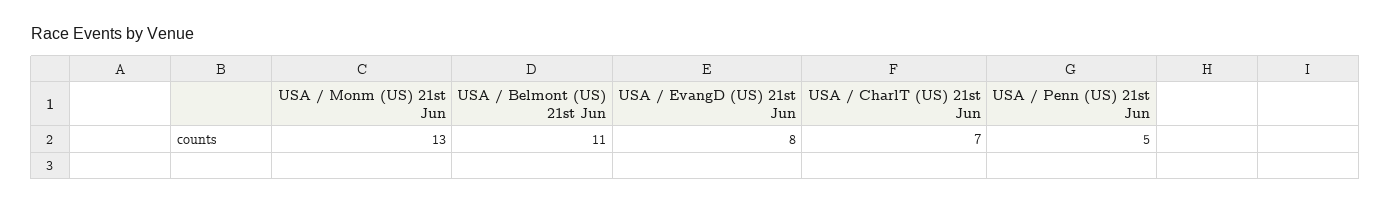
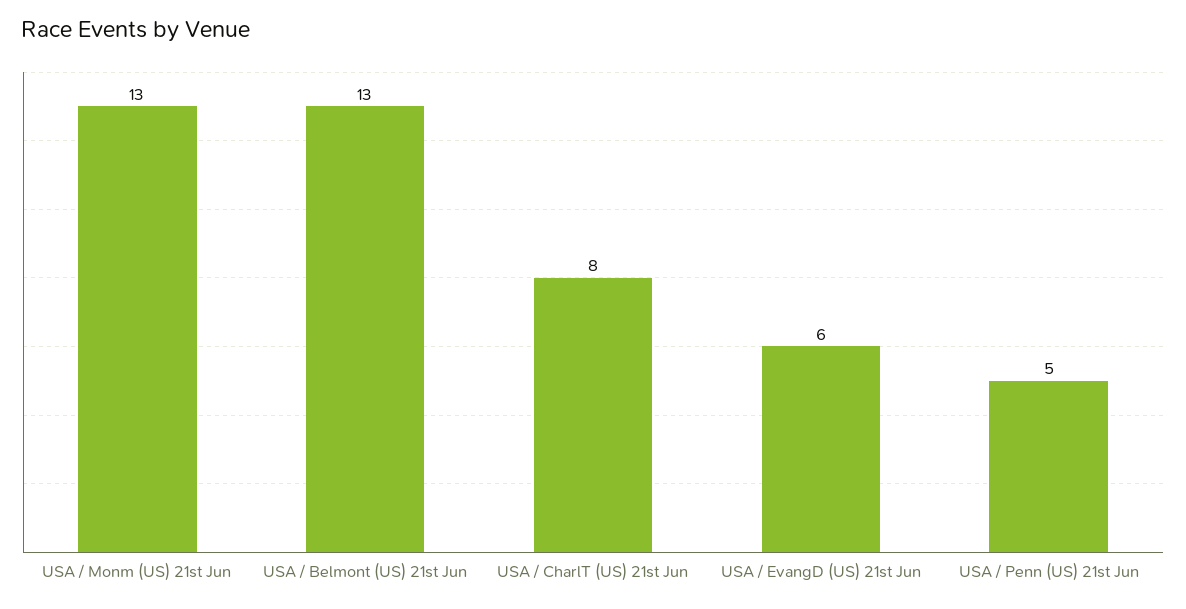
  {
    "USA / Monm (US) 21st Jun": 13,
-   "USA / Belmont (US) 21st Jun": 11,
+   "USA / Belmont (US) 21st Jun": 13,
-   "USA / EvangD (US) 21st Jun": 8,
+   "USA / EvangD (US) 21st Jun": 6,
-   "USA / CharlT (US) 21st Jun": 7,
+   "USA / CharlT (US) 21st Jun": 8,
    "USA / Penn (US) 21st Jun": 5
  }

